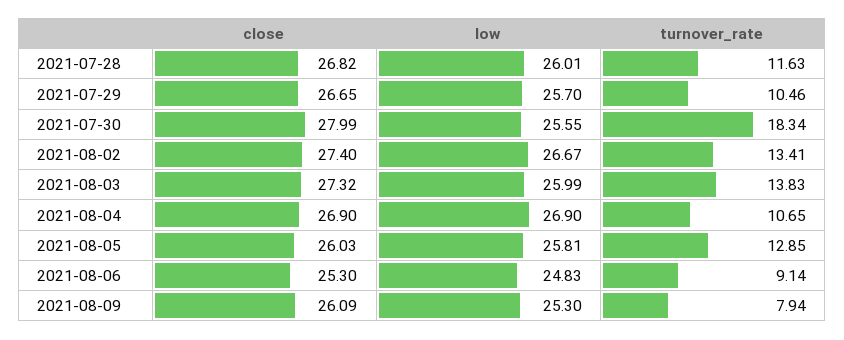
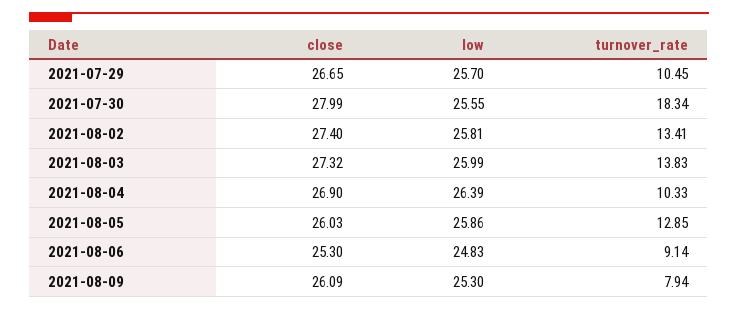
  {
    "close": {
-     "2021-07-28": 26.82,
      "2021-07-29": 26.65,
      "2021-07-30": 27.99,
      "2021-08-02": 27.4,
      "2021-08-03": 27.32,
      "2021-08-04": 26.9,
      "2021-08-05": 26.03,
      "2021-08-06": 25.3,
      "2021-08-09": 26.09
    },
    "low": {
-     "2021-07-28": 26.01,
      "2021-07-29": 25.7,
      "2021-07-30": 25.55,
-     "2021-08-02": 26.67,
+     "2021-08-02": 25.81,
      "2021-08-03": 25.99,
-     "2021-08-04": 26.9,
+     "2021-08-04": 26.39,
-     "2021-08-05": 25.81,
+     "2021-08-05": 25.86,
      "2021-08-06": 24.83,
      "2021-08-09": 25.3
    },
    "turnover_rate": {
-     "2021-07-28": 11.63,
-     "2021-07-29": 10.46,
+     "2021-07-29": 10.45,
      "2021-07-30": 18.34,
      "2021-08-02": 13.41,
      "2021-08-03": 13.83,
-     "2021-08-04": 10.65,
+     "2021-08-04": 10.33,
      "2021-08-05": 12.85,
      "2021-08-06": 9.14,
      "2021-08-09": 7.94
    }
  }

